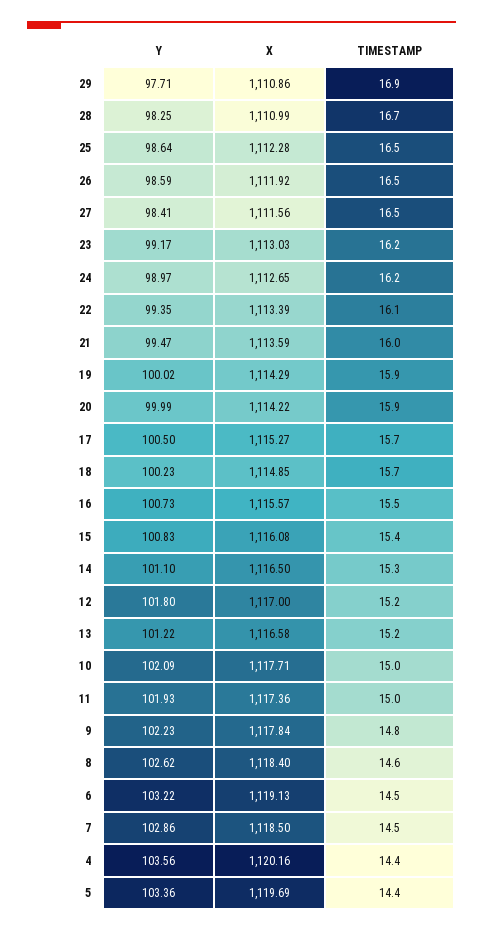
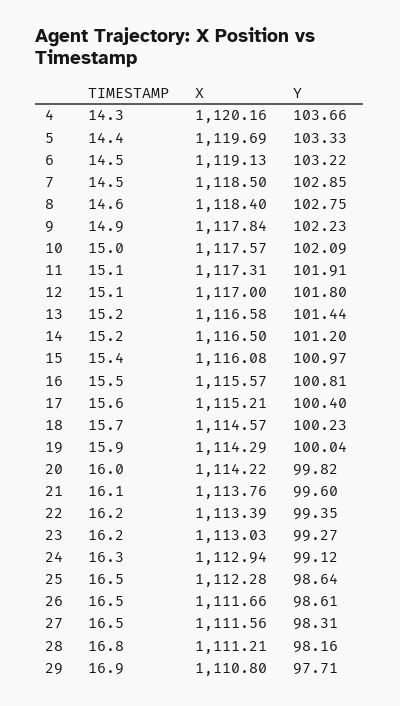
  {
    "Y": {
      "29": 97.71,
-     "28": 98.25,
+     "28": 98.16,
      "25": 98.64,
-     "26": 98.59,
+     "26": 98.61,
-     "27": 98.41,
+     "27": 98.31,
-     "23": 99.17,
+     "23": 99.27,
-     "24": 98.97,
+     "24": 99.12,
      "22": 99.35,
-     "21": 99.47,
+     "21": 99.6,
-     "19": 100.02,
+     "19": 100.04,
-     "20": 99.99,
+     "20": 99.82,
-     "17": 100.5,
+     "17": 100.4,
      "18": 100.23,
-     "16": 100.73,
+     "16": 100.81,
-     "15": 100.83,
+     "15": 100.97,
-     "14": 101.1,
+     "14": 101.2,
      "12": 101.8,
-     "13": 101.22,
+     "13": 101.44,
      "10": 102.09,
-     "11": 101.93,
+     "11": 101.91,
      "9": 102.23,
-     "8": 102.62,
+     "8": 102.75,
      "6": 103.22,
-     "7": 102.86,
+     "7": 102.85,
-     "4": 103.56,
+     "4": 103.66,
-     "5": 103.36
+     "5": 103.33
    },
    "X": {
-     "29": 1110.86,
+     "29": 1110.8,
-     "28": 1110.99,
+     "28": 1111.21,
      "25": 1112.28,
-     "26": 1111.92,
+     "26": 1111.66,
      "27": 1111.56,
      "23": 1113.03,
-     "24": 1112.65,
+     "24": 1112.94,
      "22": 1113.39,
-     "21": 1113.59,
+     "21": 1113.76,
      "19": 1114.29,
      "20": 1114.22,
-     "17": 1115.27,
+     "17": 1115.21,
-     "18": 1114.85,
+     "18": 1114.57,
      "16": 1115.57,
      "15": 1116.08,
      "14": 1116.5,
      "12": 1117,
      "13": 1116.58,
-     "10": 1117.71,
+     "10": 1117.57,
-     "11": 1117.36,
+     "11": 1117.31,
      "9": 1117.84,
      "8": 1118.4,
      "6": 1119.13,
      "7": 1118.5,
      "4": 1120.16,
      "5": 1119.69
    },
    "TIMESTAMP": {
      "29": 16.9,
-     "28": 16.7,
+     "28": 16.8,
      "25": 16.5,
      "26": 16.5,
      "27": 16.5,
      "23": 16.2,
-     "24": 16.2,
+     "24": 16.3,
-     "22": 16.1,
+     "22": 16.2,
-     "21": 16,
+     "21": 16.1,
      "19": 15.9,
-     "20": 15.9,
+     "20": 16,
-     "17": 15.7,
+     "17": 15.6,
      "18": 15.7,
      "16": 15.5,
      "15": 15.4,
-     "14": 15.3,
+     "14": 15.2,
-     "12": 15.2,
+     "12": 15.1,
      "13": 15.2,
      "10": 15,
-     "11": 15,
+     "11": 15.1,
-     "9": 14.8,
+     "9": 14.9,
      "8": 14.6,
      "6": 14.5,
      "7": 14.5,
-     "4": 14.4,
+     "4": 14.3,
      "5": 14.4
    }
  }

